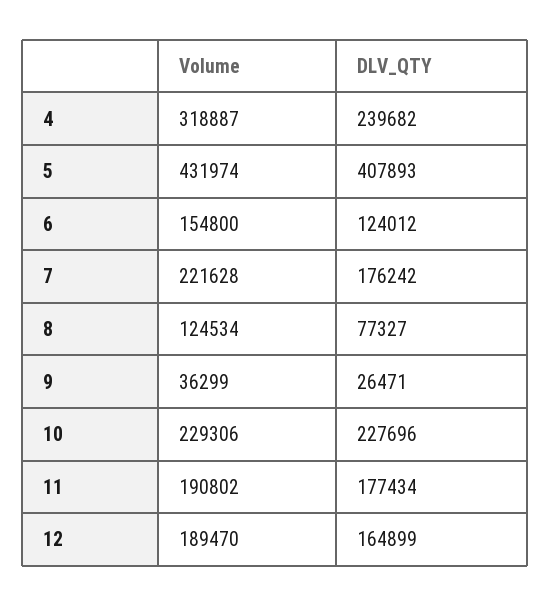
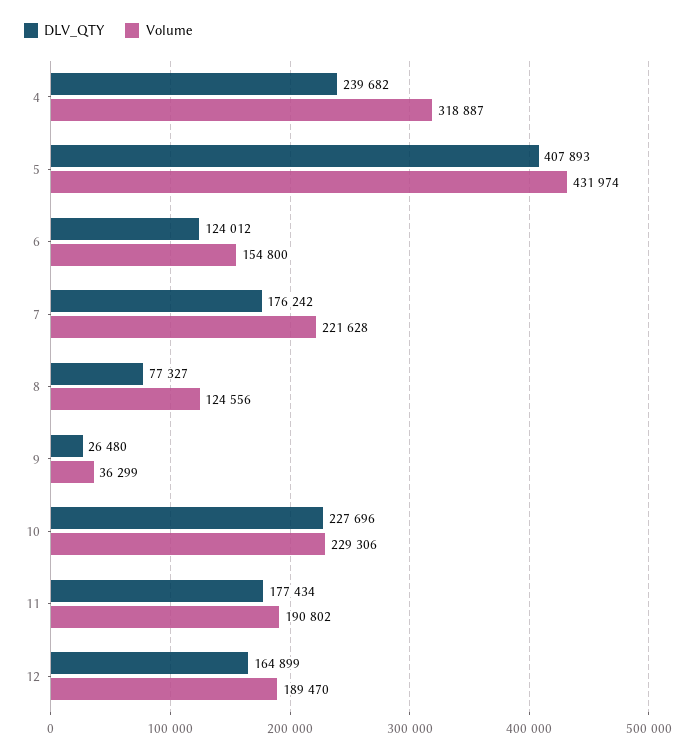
  {
    "Volume": {
      "4": 318887,
      "5": 431974,
      "6": 154800,
      "7": 221628,
-     "8": 124534,
+     "8": 124556,
      "9": 36299,
      "10": 229306,
      "11": 190802,
      "12": 189470
    },
    "DLV_QTY": {
      "4": 239682,
      "5": 407893,
      "6": 124012,
      "7": 176242,
      "8": 77327,
-     "9": 26471,
+     "9": 26480,
      "10": 227696,
      "11": 177434,
      "12": 164899
    }
  }

